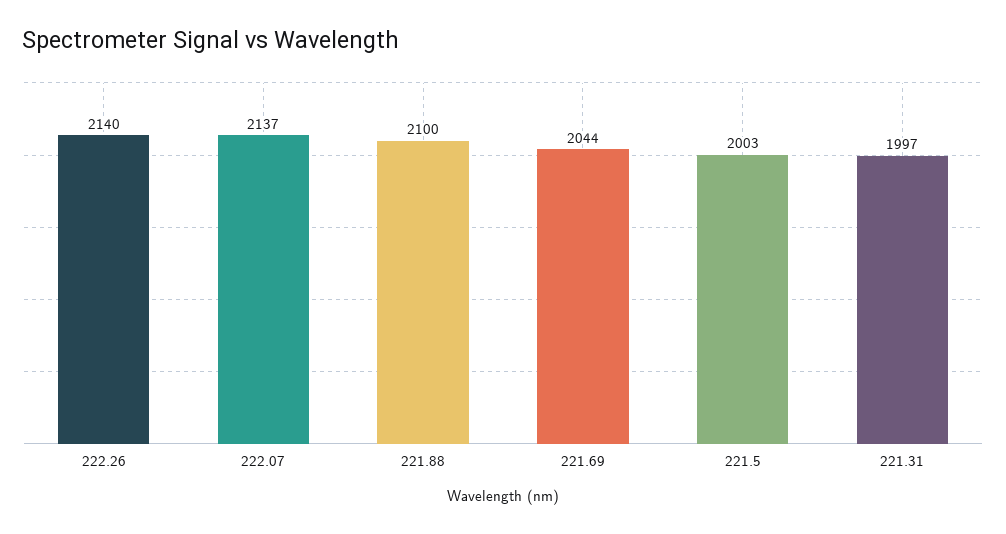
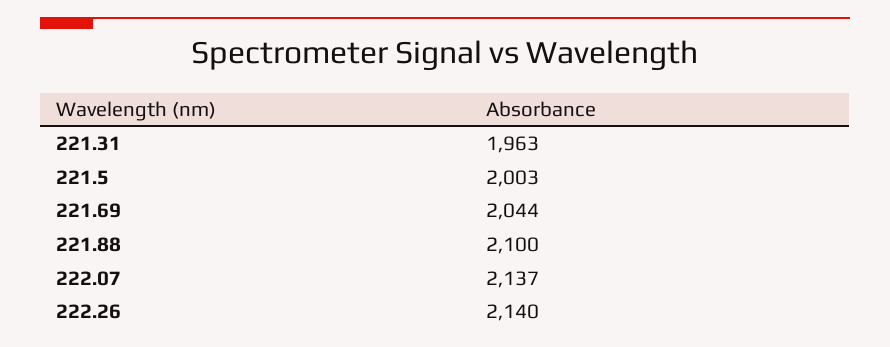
  {
    "222.26": 2140,
    "222.07": 2137,
    "221.88": 2100,
    "221.69": 2044,
    "221.5": 2003,
-   "221.31": 1997
+   "221.31": 1963
  }

